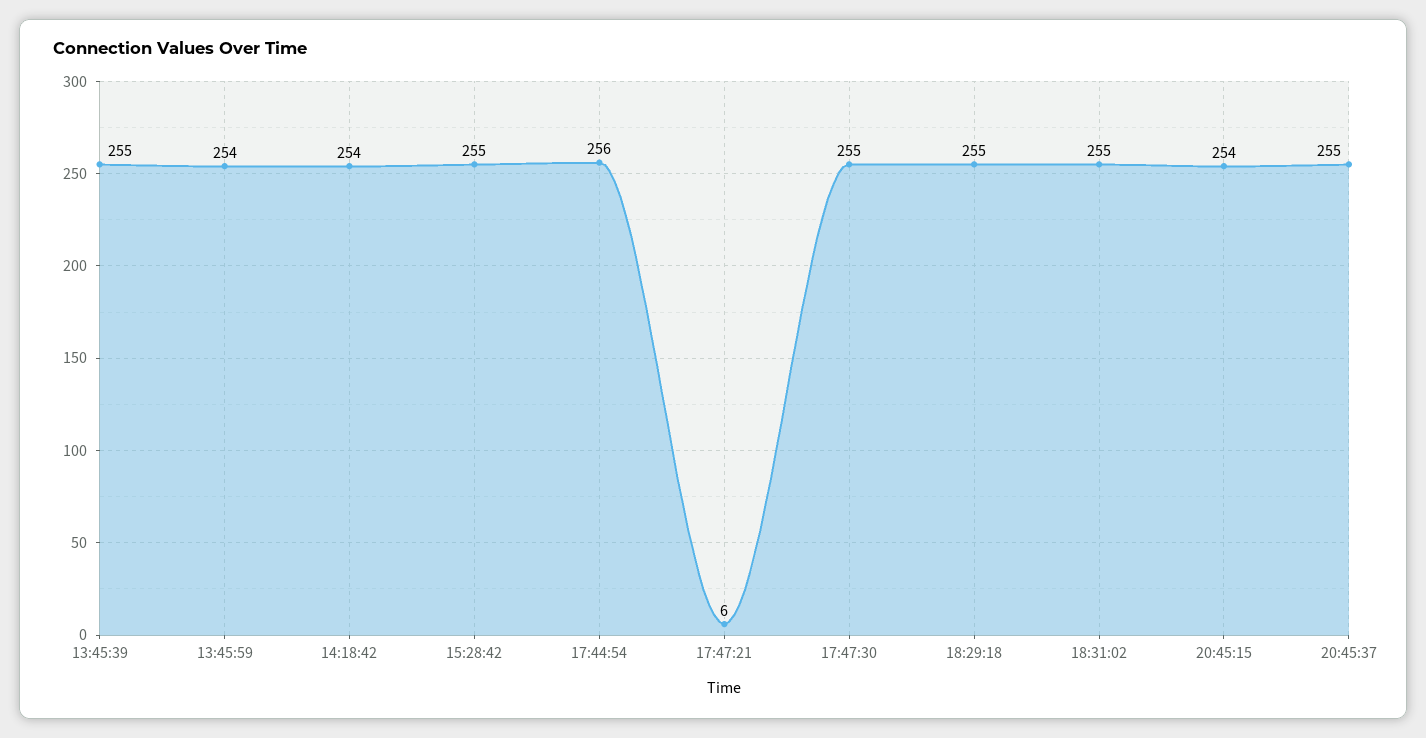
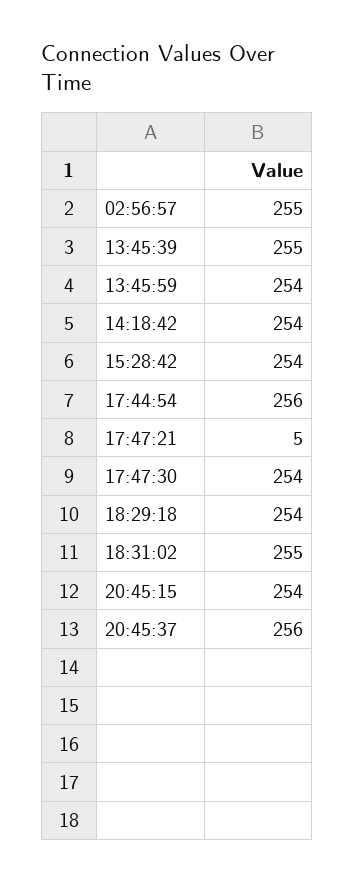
  {
    "13:45:39": 255,
    "13:45:59": 254,
    "14:18:42": 254,
-   "15:28:42": 255,
+   "15:28:42": 254,
    "17:44:54": 256,
-   "17:47:21": 6,
+   "17:47:21": 5,
-   "17:47:30": 255,
+   "17:47:30": 254,
-   "18:29:18": 255,
+   "18:29:18": 254,
    "18:31:02": 255,
    "20:45:15": 254,
-   "20:45:37": 255
+   "20:45:37": 256,
+   "02:56:57": 255
  }

